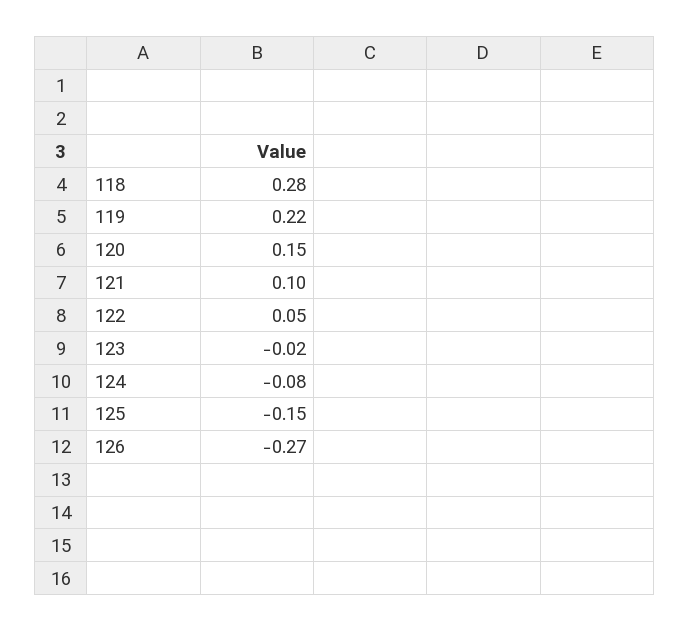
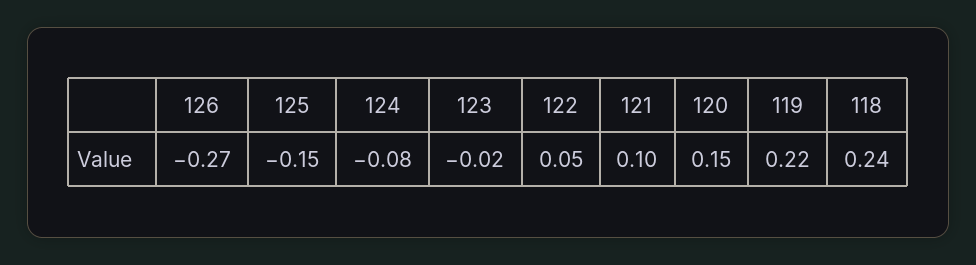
  {
-   "118": 0.28,
+   "118": 0.24,
    "119": 0.22,
    "120": 0.15,
    "121": 0.1,
    "122": 0.05,
    "123": -0.02,
    "124": -0.08,
    "125": -0.15,
    "126": -0.27
  }

